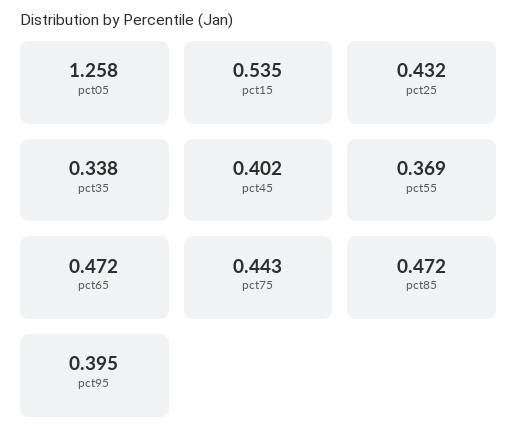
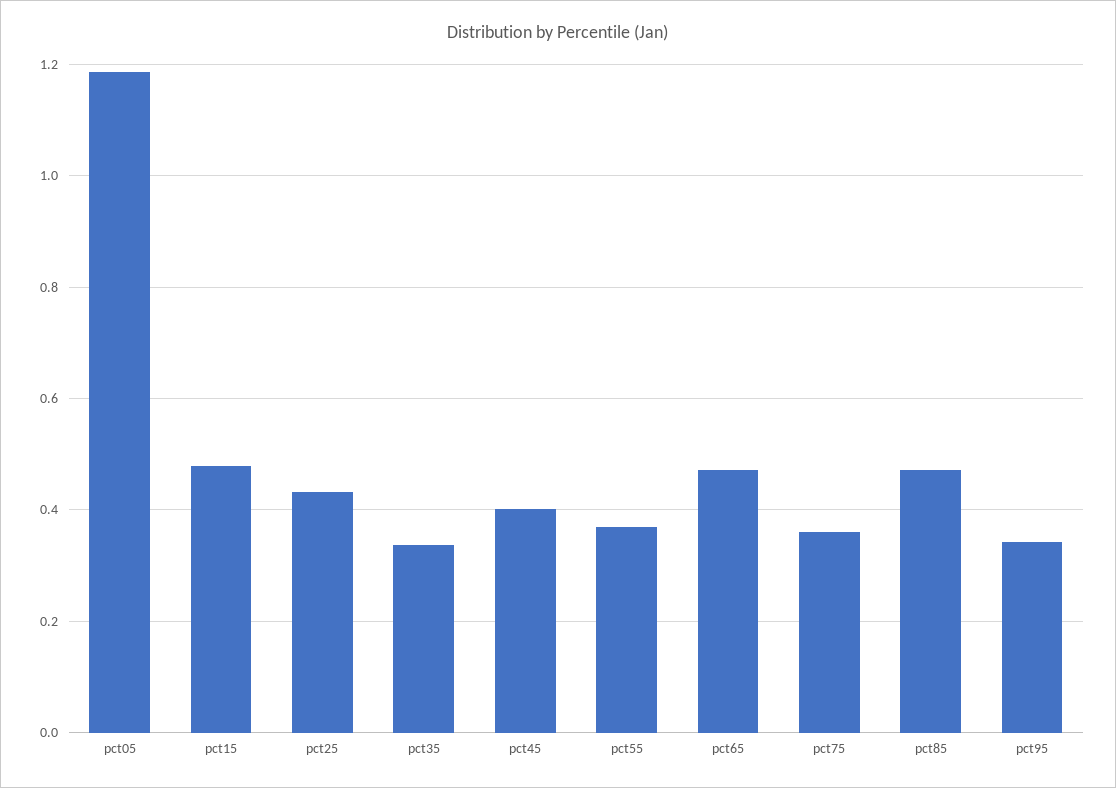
  {
-   "pct05": 1.258,
+   "pct05": 1.18,
-   "pct15": 0.535,
+   "pct15": 0.48,
    "pct25": 0.432,
    "pct35": 0.338,
    "pct45": 0.402,
    "pct55": 0.369,
    "pct65": 0.472,
-   "pct75": 0.443,
+   "pct75": 0.36,
    "pct85": 0.472,
-   "pct95": 0.395
+   "pct95": 0.34
  }

